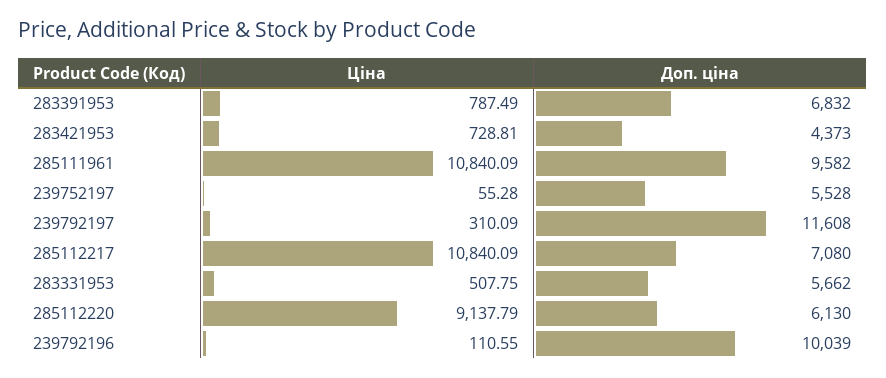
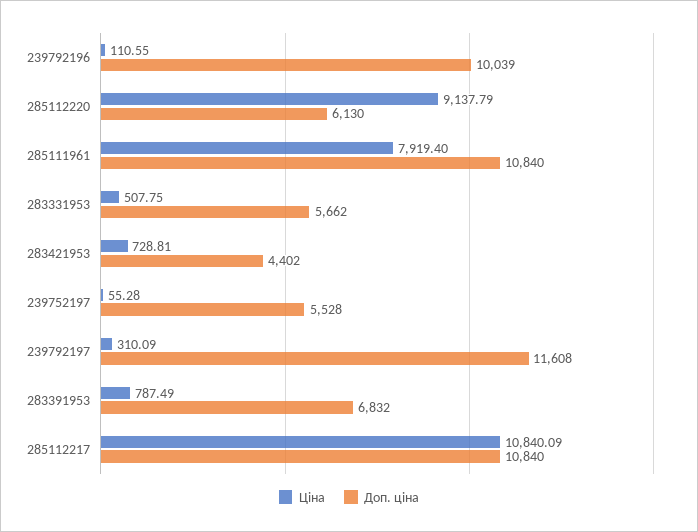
  {
    "Ціна": {
      "283391953": 787.49,
      "283421953": 728.81,
-     "285111961": 10840.09,
+     "285111961": 7919.4,
      "239752197": 55.28,
      "239792197": 310.09,
      "285112217": 10840.09,
      "283331953": 507.75,
      "285112220": 9137.79,
      "239792196": 110.55
    },
    "Доп. ціна": {
      "283391953": 6832,
-     "283421953": 4373,
+     "283421953": 4402,
-     "285111961": 9582,
+     "285111961": 10840,
      "239752197": 5528,
      "239792197": 11608,
-     "285112217": 7080,
+     "285112217": 10840,
      "283331953": 5662,
      "285112220": 6130,
      "239792196": 10039
    }
  }

